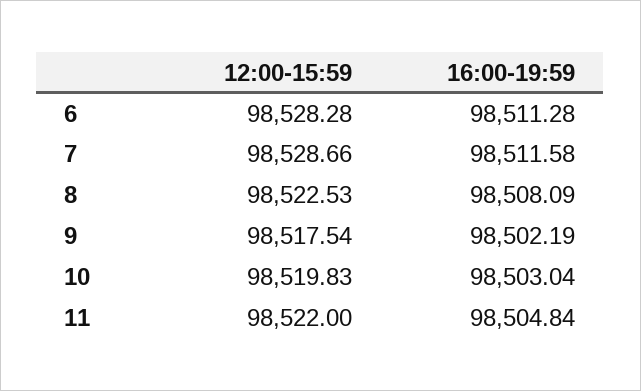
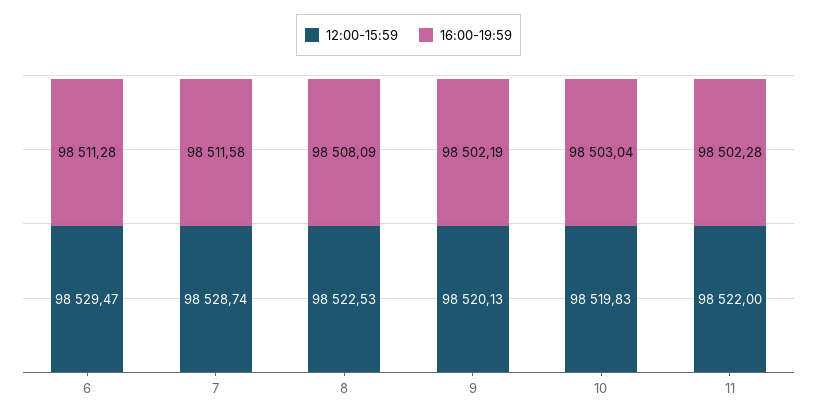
  {
    "12:00-15:59": {
-     "6": 98528.28,
+     "6": 98529.47,
-     "7": 98528.66,
+     "7": 98528.74,
      "8": 98522.53,
-     "9": 98517.54,
+     "9": 98520.13,
      "10": 98519.83,
      "11": 98522
    },
    "16:00-19:59": {
      "6": 98511.28,
      "7": 98511.58,
      "8": 98508.09,
      "9": 98502.19,
      "10": 98503.04,
-     "11": 98504.84
+     "11": 98502.28
    }
  }

